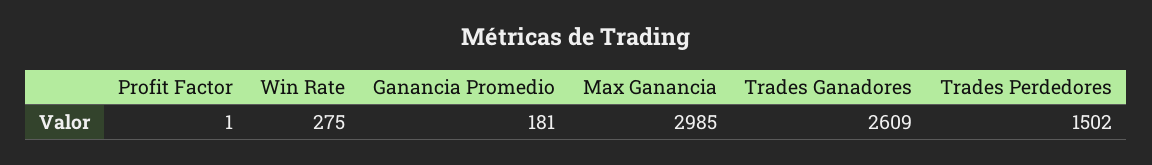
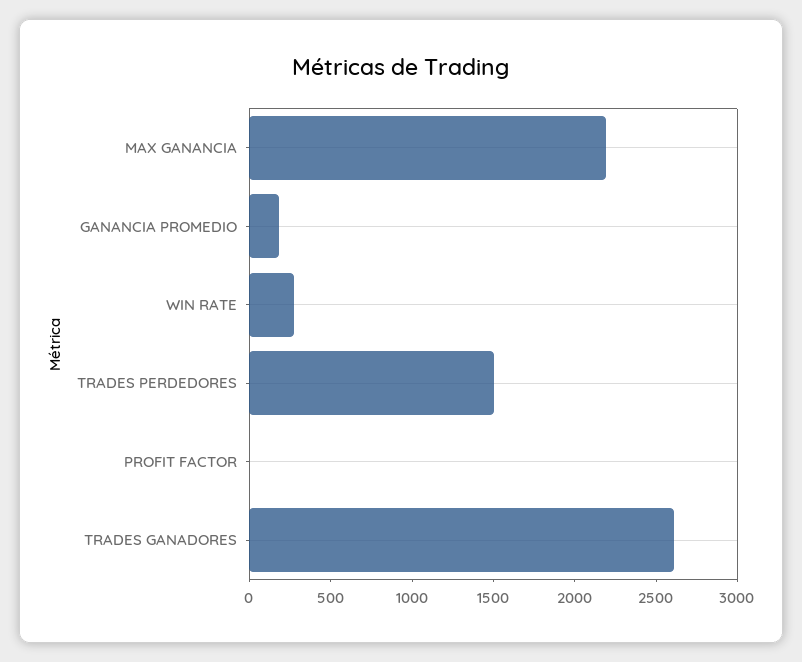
  {
    "Profit Factor": 1,
    "Win Rate": 275,
    "Ganancia Promedio": 181,
-   "Max Ganancia": 2985,
+   "Max Ganancia": 2200,
    "Trades Ganadores": 2609,
    "Trades Perdedores": 1502
  }

